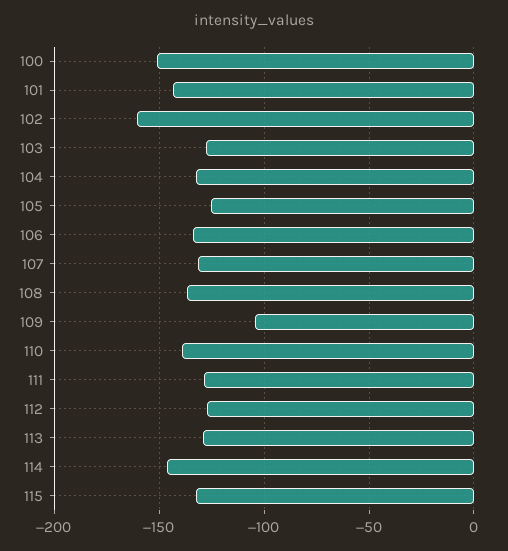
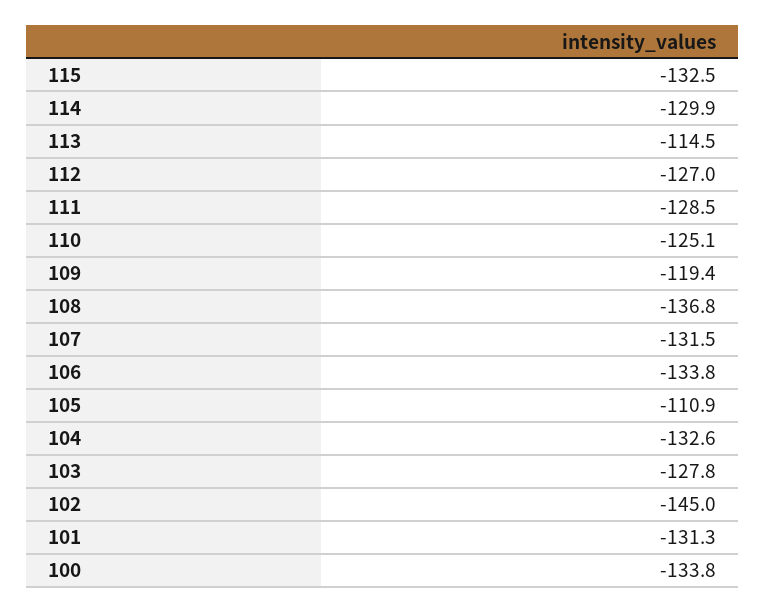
  {
-   "100": -150,
+   "100": -133.8,
-   "101": -145,
+   "101": -131.3,
-   "102": -160,
+   "102": -145,
    "103": -127.8,
    "104": -132.6,
-   "105": -125,
+   "105": -110.9,
    "106": -133.8,
    "107": -131.5,
    "108": -136.8,
-   "109": -105,
+   "109": -119.4,
-   "110": -140,
+   "110": -125.1,
    "111": -128.5,
    "112": -127,
-   "113": -130,
+   "113": -114.5,
-   "114": -145,
+   "114": -129.9,
    "115": -132.5
  }

